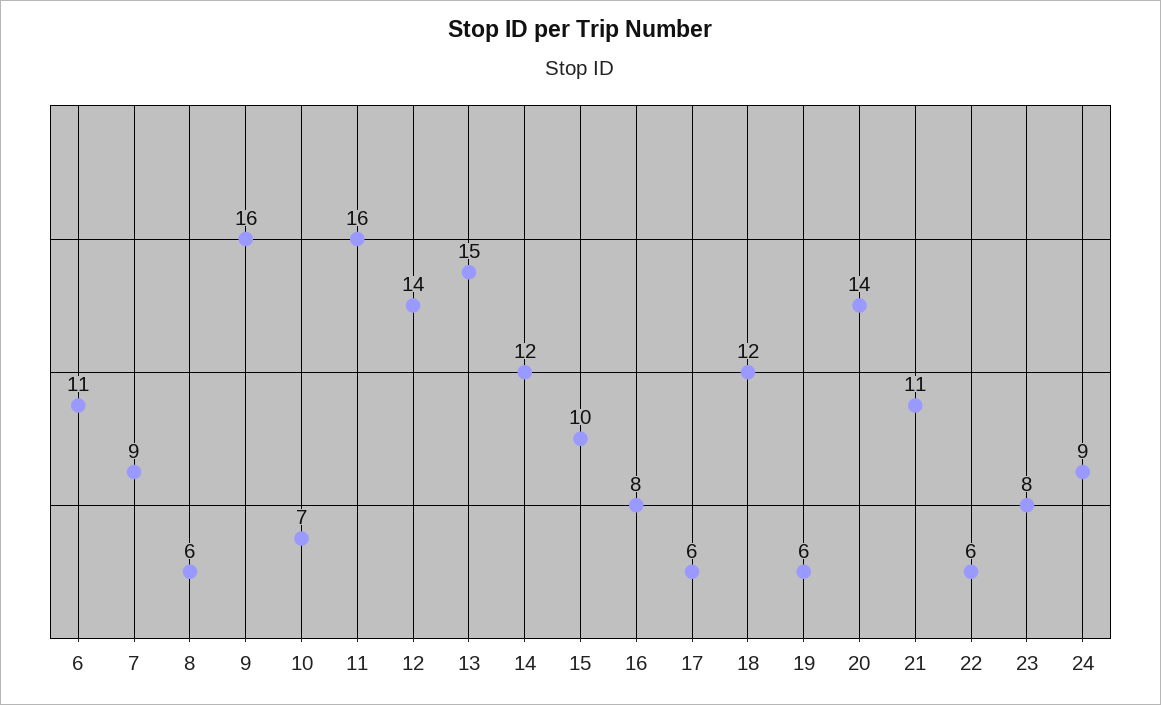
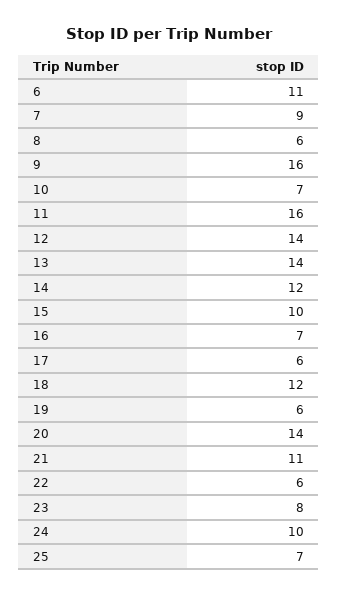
  {
    "6": 11,
    "7": 9,
    "8": 6,
    "9": 16,
    "10": 7,
    "11": 16,
    "12": 14,
-   "13": 15,
+   "13": 14,
    "14": 12,
    "15": 10,
-   "16": 8,
+   "16": 7,
    "17": 6,
    "18": 12,
    "19": 6,
    "20": 14,
    "21": 11,
    "22": 6,
    "23": 8,
-   "24": 9
+   "24": 10,
+   "25": 7
  }

